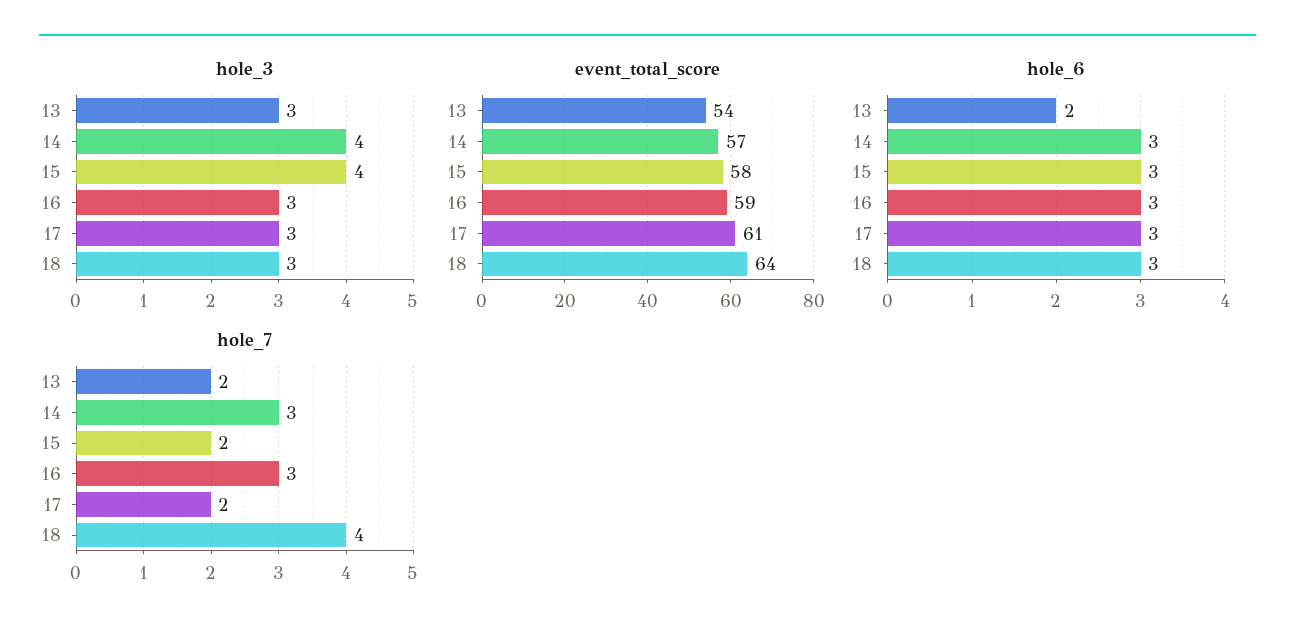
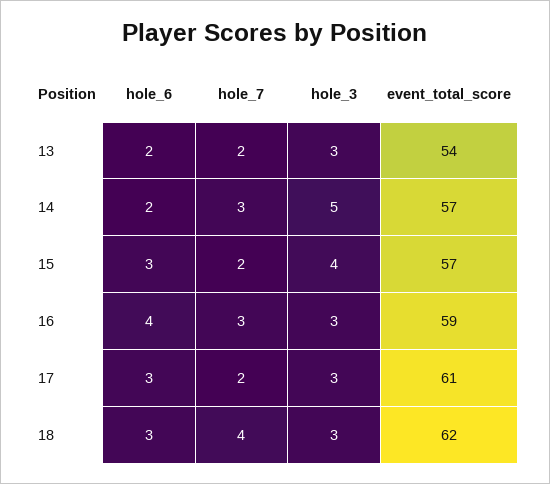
  {
    "hole_3": {
      "13": 3,
-     "14": 4,
+     "14": 5,
      "15": 4,
      "16": 3,
      "17": 3,
      "18": 3
    },
    "event_total_score": {
      "13": 54,
      "14": 57,
-     "15": 58,
+     "15": 57,
      "16": 59,
      "17": 61,
-     "18": 64
+     "18": 62
    },
    "hole_6": {
      "13": 2,
-     "14": 3,
+     "14": 2,
      "15": 3,
-     "16": 3,
+     "16": 4,
      "17": 3,
      "18": 3
    },
    "hole_7": {
      "13": 2,
      "14": 3,
      "15": 2,
      "16": 3,
      "17": 2,
      "18": 4
    }
  }

